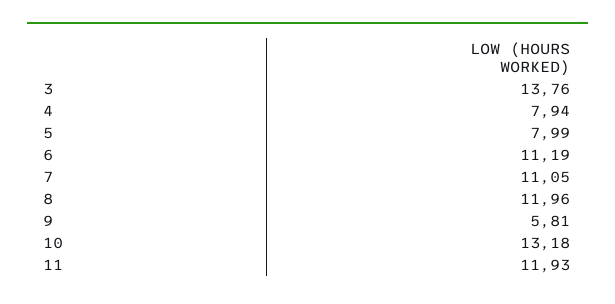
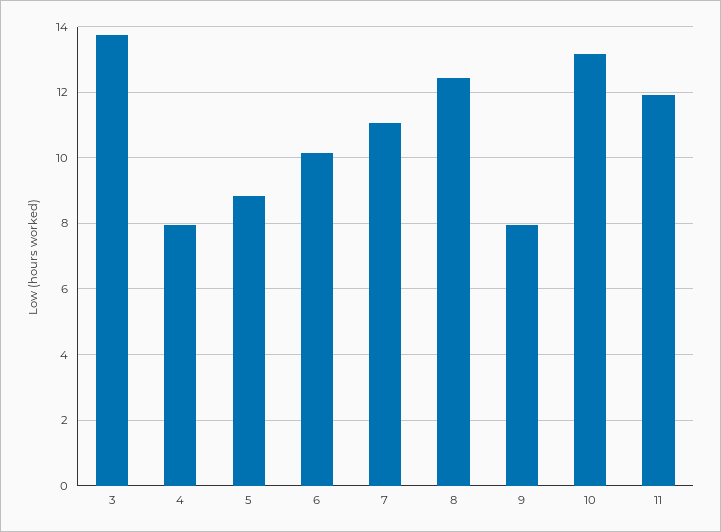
  {
    "3": 13.76,
    "4": 7.94,
-   "5": 7.99,
+   "5": 8.8,
-   "6": 11.19,
+   "6": 10.2,
    "7": 11.05,
-   "8": 11.96,
+   "8": 12.4,
-   "9": 5.81,
+   "9": 8,
    "10": 13.18,
    "11": 11.93
  }

